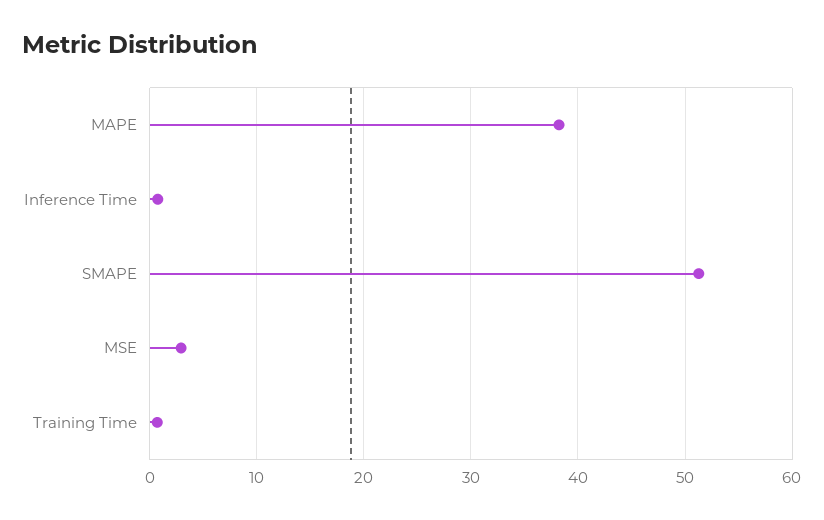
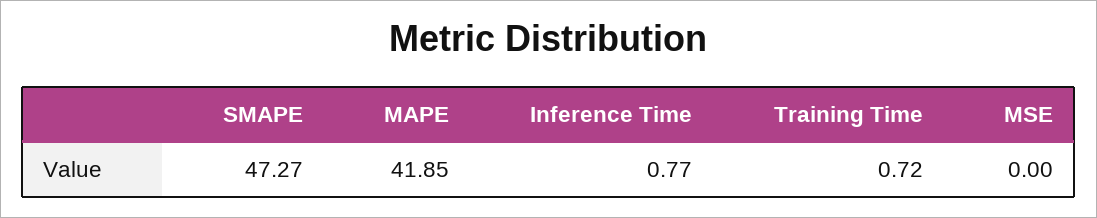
  {
-   "MAPE": 38,
+   "MAPE": 41.85,
    "Inference Time": 0.77,
-   "SMAPE": 51,
+   "SMAPE": 47.27,
-   "MSE": 3,
+   "MSE": 0,
    "Training Time": 0.72
  }

